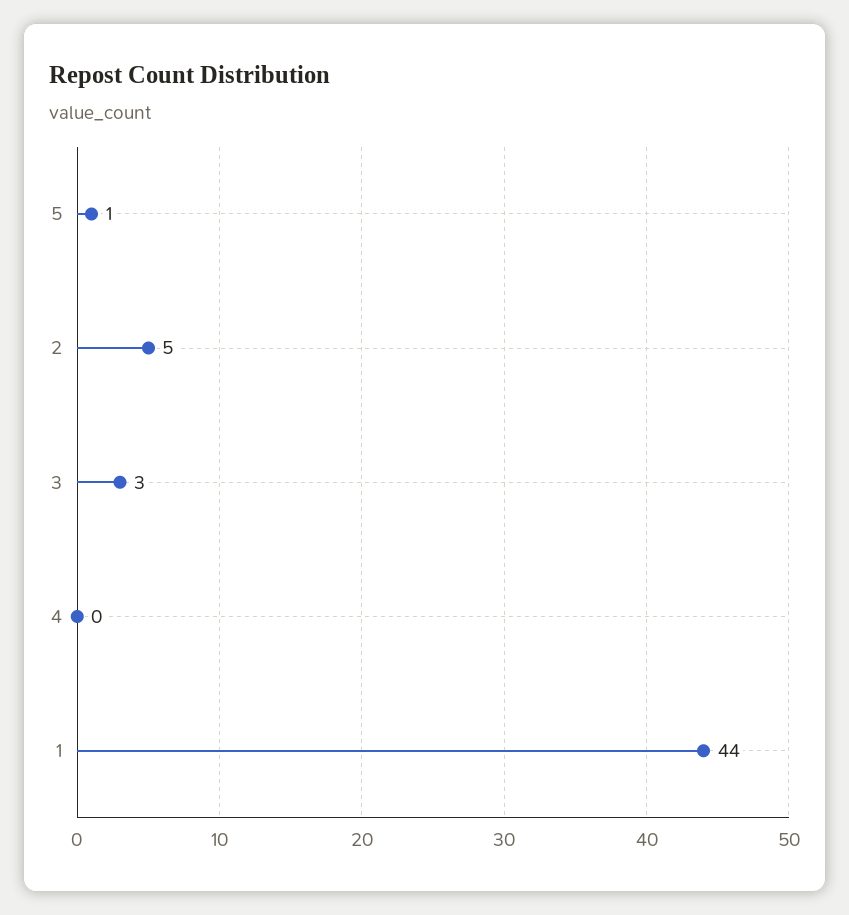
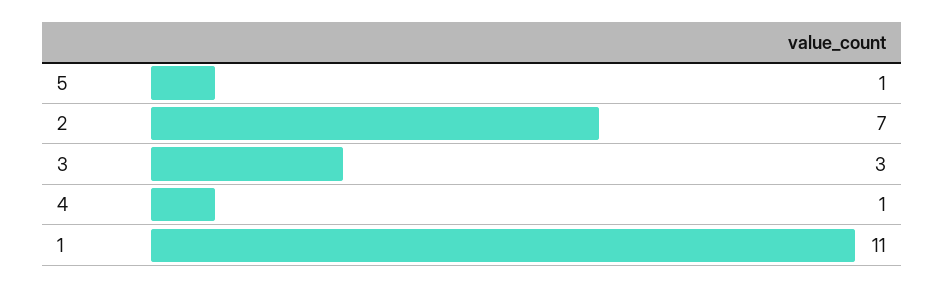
  {
    "5": 1,
-   "2": 5,
+   "2": 7,
    "3": 3,
-   "4": 0,
+   "4": 1,
-   "1": 44
+   "1": 11
  }

